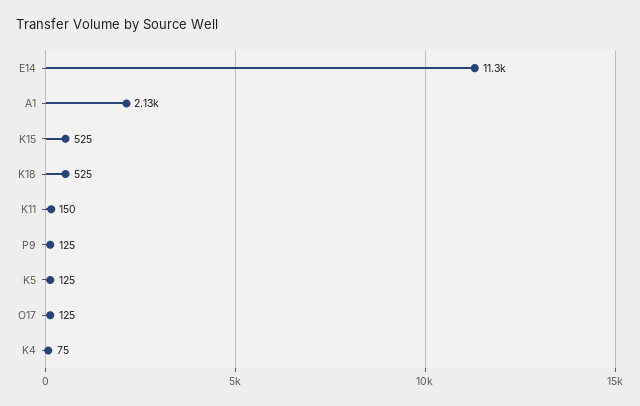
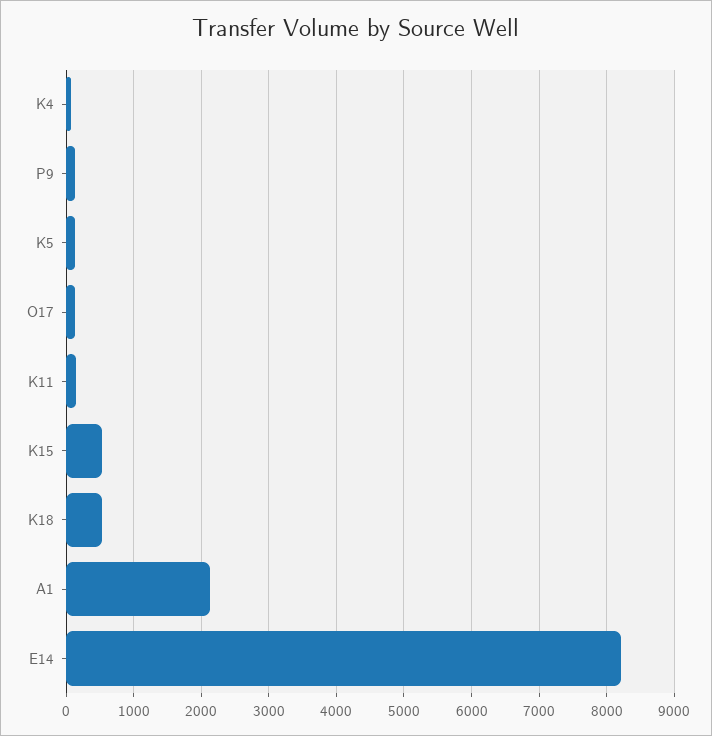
  {
-   "E14": 11300,
+   "E14": 8200,
    "A1": 2130,
    "K15": 525,
    "K18": 525,
    "K11": 150,
    "P9": 125,
    "K5": 125,
    "O17": 125,
    "K4": 75
  }

